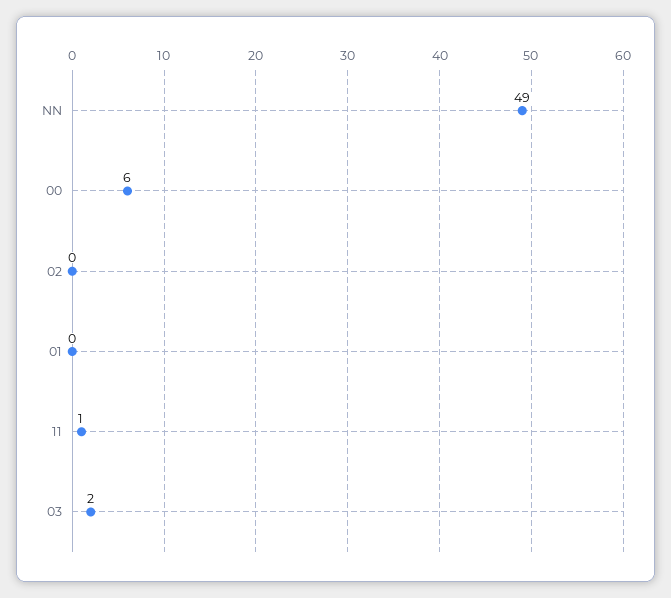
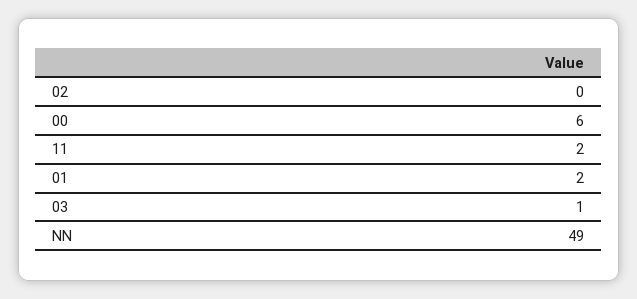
  {
    "NN": 49,
    "00": 6,
    "02": 0,
-   "01": 0,
+   "01": 2,
-   "11": 1,
+   "11": 2,
-   "03": 2
+   "03": 1
  }

